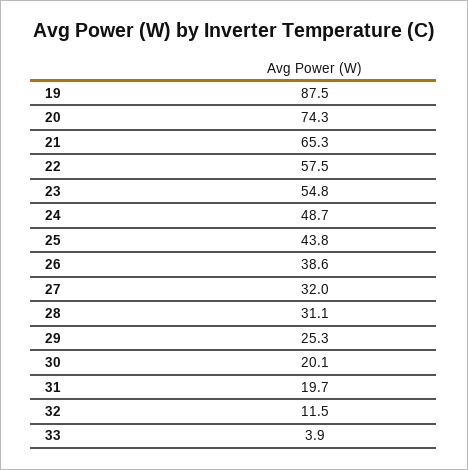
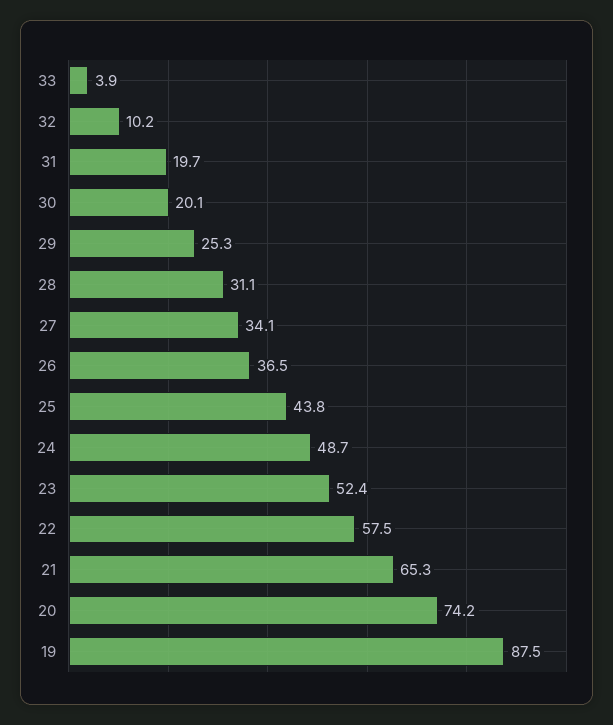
  {
    "19": 87.5,
-   "20": 74.3,
+   "20": 74.2,
    "21": 65.3,
    "22": 57.5,
-   "23": 54.8,
+   "23": 52.4,
    "24": 48.7,
    "25": 43.8,
-   "26": 38.6,
+   "26": 36.5,
-   "27": 32,
+   "27": 34.1,
    "28": 31.1,
    "29": 25.3,
    "30": 20.1,
    "31": 19.7,
-   "32": 11.5,
+   "32": 10.2,
    "33": 3.9
  }

